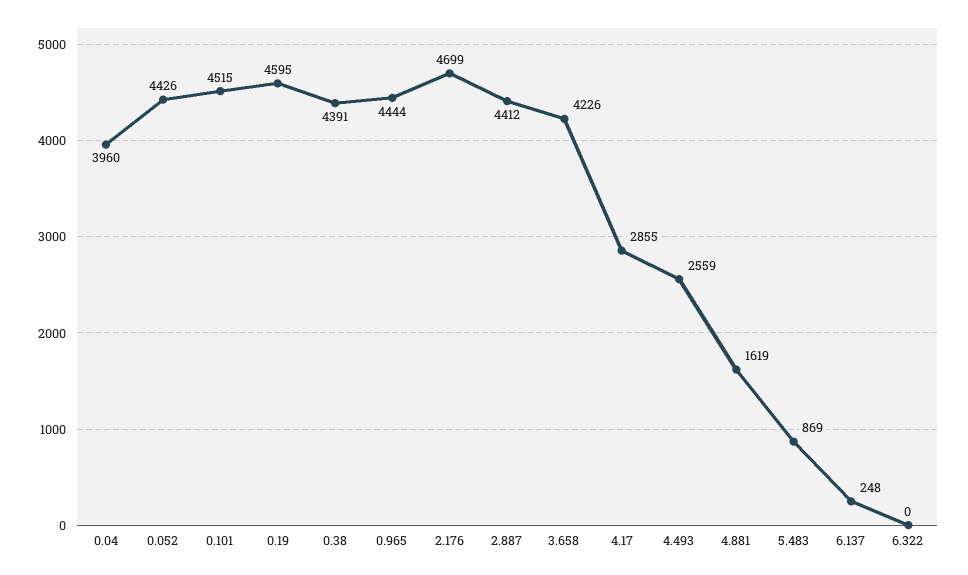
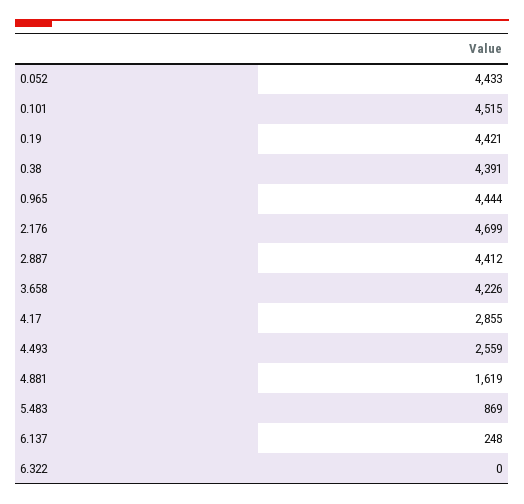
  {
-   "0.04": 3960,
-   "0.052": 4426,
+   "0.052": 4433,
    "0.101": 4515,
-   "0.19": 4595,
+   "0.19": 4421,
    "0.38": 4391,
    "0.965": 4444,
    "2.176": 4699,
    "2.887": 4412,
    "3.658": 4226,
    "4.17": 2855,
    "4.493": 2559,
    "4.881": 1619,
    "5.483": 869,
    "6.137": 248,
    "6.322": 0
  }

